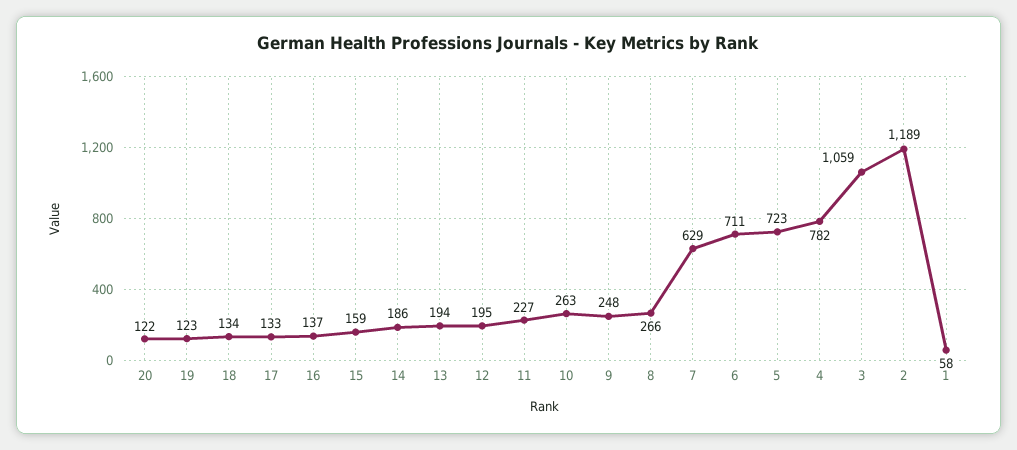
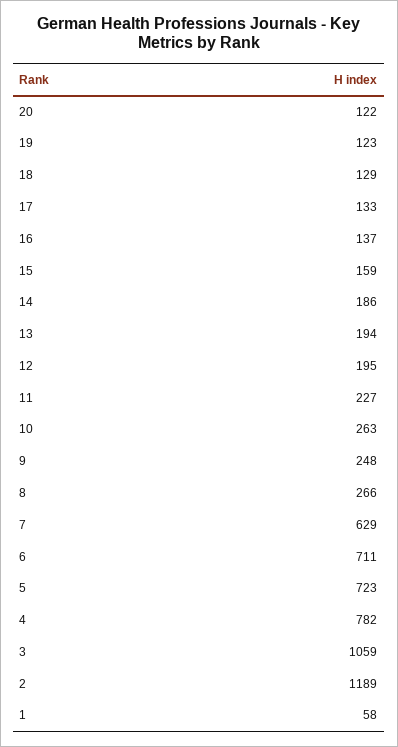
  {
    "20": 122,
    "19": 123,
-   "18": 134,
+   "18": 129,
    "17": 133,
    "16": 137,
    "15": 159,
    "14": 186,
    "13": 194,
    "12": 195,
    "11": 227,
    "10": 263,
    "9": 248,
    "8": 266,
    "7": 629,
    "6": 711,
    "5": 723,
    "4": 782,
    "3": 1059,
    "2": 1189,
    "1": 58
  }

